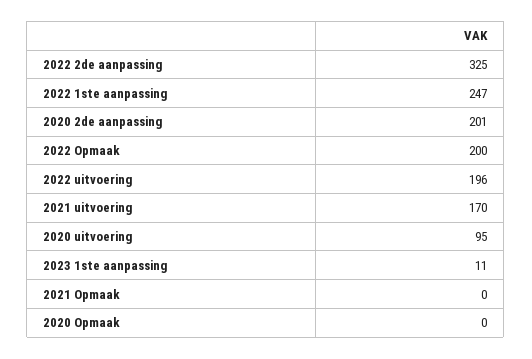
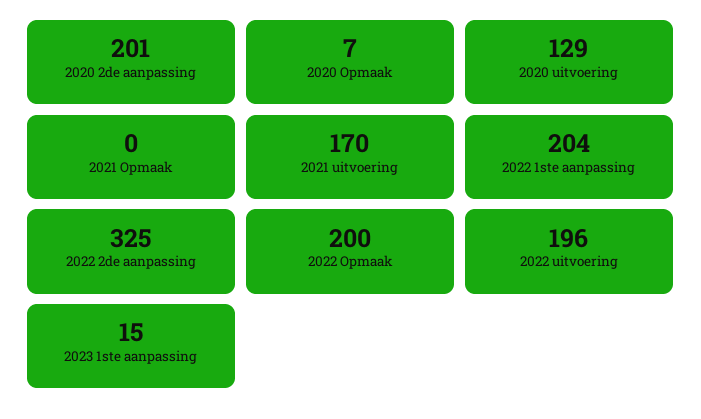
  {
    "2022 2de aanpassing": 325,
-   "2022 1ste aanpassing": 247,
+   "2022 1ste aanpassing": 204,
    "2020 2de aanpassing": 201,
    "2022 Opmaak": 200,
    "2022 uitvoering": 196,
    "2021 uitvoering": 170,
-   "2020 uitvoering": 95,
+   "2020 uitvoering": 129,
-   "2023 1ste aanpassing": 11,
+   "2023 1ste aanpassing": 15,
    "2021 Opmaak": 0,
-   "2020 Opmaak": 0
+   "2020 Opmaak": 7
  }

